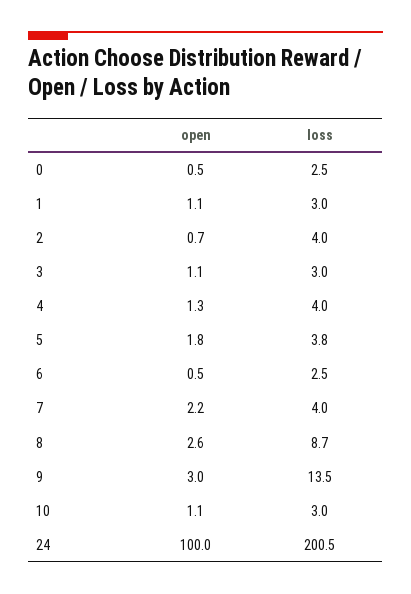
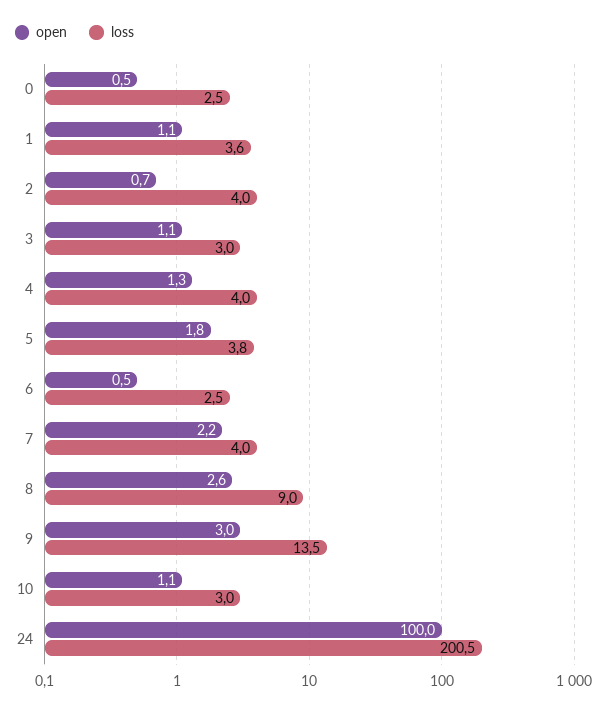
  {
    "open": {
      "0": 0.5,
      "1": 1.1,
      "2": 0.7,
      "3": 1.1,
      "4": 1.3,
      "5": 1.8,
      "6": 0.5,
      "7": 2.2,
      "8": 2.6,
      "9": 3,
      "10": 1.1,
      "24": 100
    },
    "loss": {
      "0": 2.5,
-     "1": 3,
+     "1": 3.6,
      "2": 4,
      "3": 3,
      "4": 4,
      "5": 3.8,
      "6": 2.5,
      "7": 4,
-     "8": 8.7,
+     "8": 9,
      "9": 13.5,
      "10": 3,
      "24": 200.5
    }
  }

